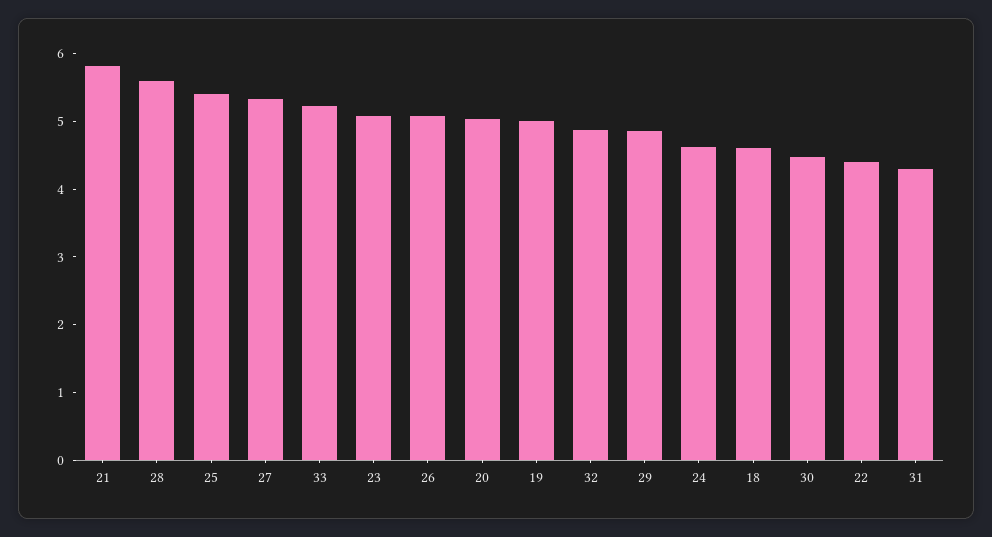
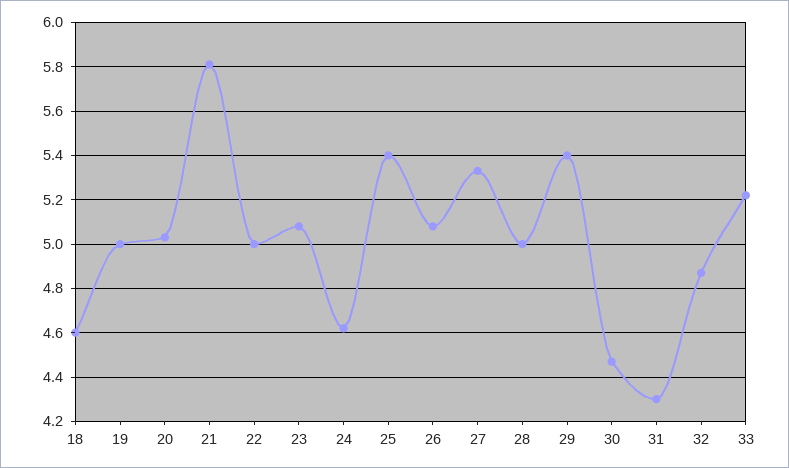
  {
    "21": 5.8,
-   "28": 5.6,
+   "28": 5,
    "25": 5.4,
    "27": 5.35,
    "33": 5.2,
    "23": 5.1,
    "26": 5.1,
    "20": 5.05,
    "19": 5,
    "32": 4.85,
-   "29": 4.8,
+   "29": 5.4,
    "24": 4.6,
    "18": 4.6,
    "30": 4.45,
-   "22": 4.4,
+   "22": 5,
    "31": 4.3
  }

